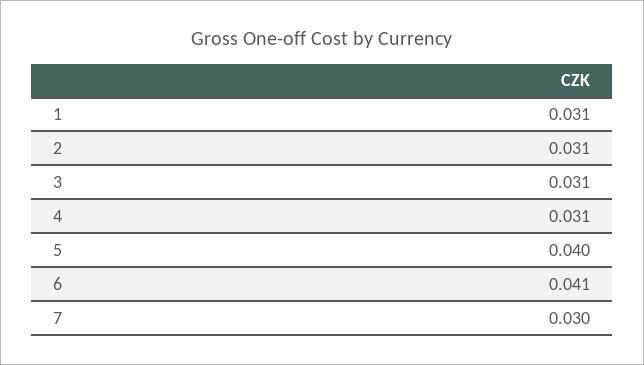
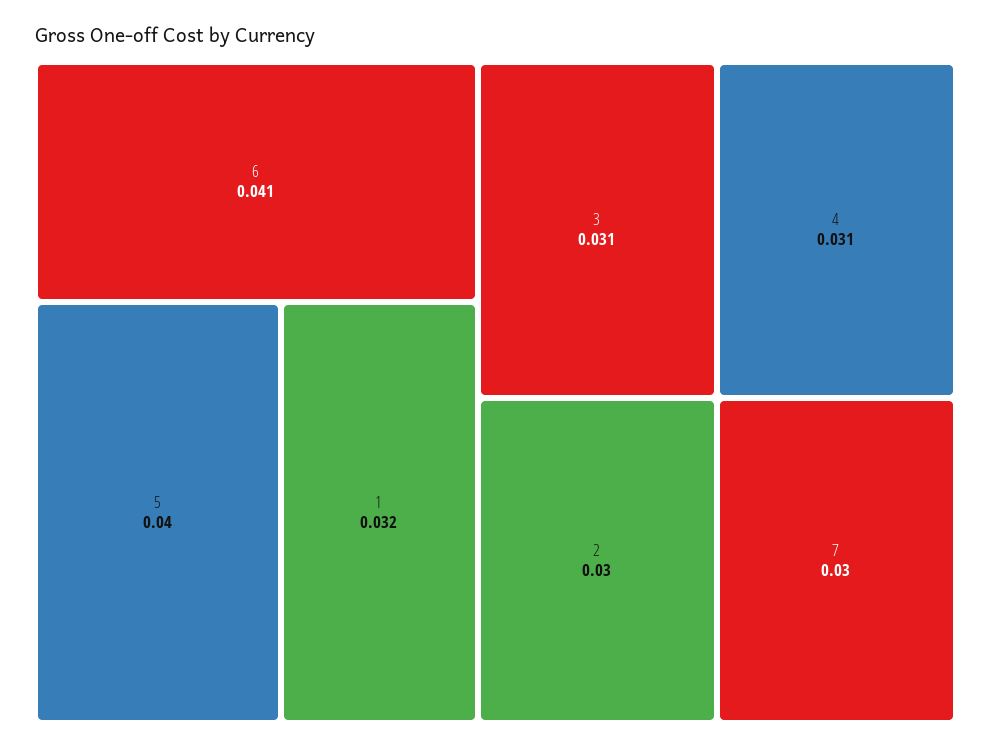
  {
-   "1": 0.031,
+   "1": 0.032,
-   "2": 0.031,
+   "2": 0.03,
    "3": 0.031,
    "4": 0.031,
    "5": 0.04,
    "6": 0.041,
    "7": 0.03
  }

